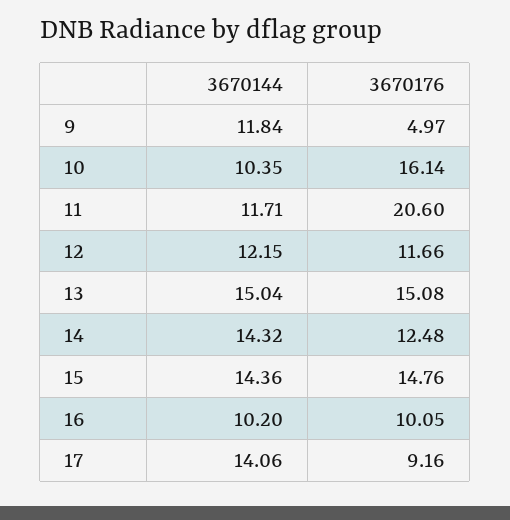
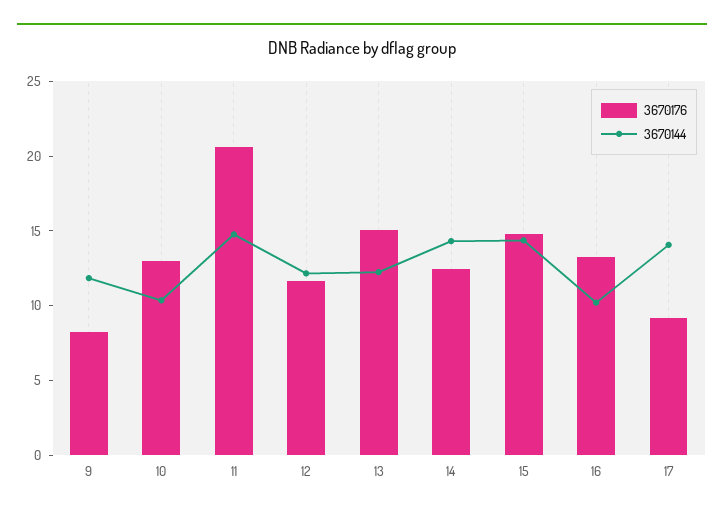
  {
    "3670144": {
      "9": 11.84,
      "10": 10.35,
-     "11": 11.71,
+     "11": 15,
      "12": 12.15,
-     "13": 15.04,
+     "13": 12,
      "14": 14.32,
      "15": 14.36,
      "16": 10.2,
      "17": 14.06
    },
    "3670176": {
-     "9": 4.97,
+     "9": 8,
-     "10": 16.14,
+     "10": 13,
      "11": 20.6,
      "12": 11.66,
      "13": 15.08,
      "14": 12.48,
      "15": 14.76,
-     "16": 10.05,
+     "16": 13,
      "17": 9.16
    }
  }

